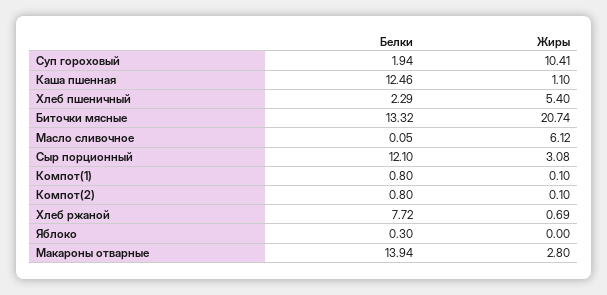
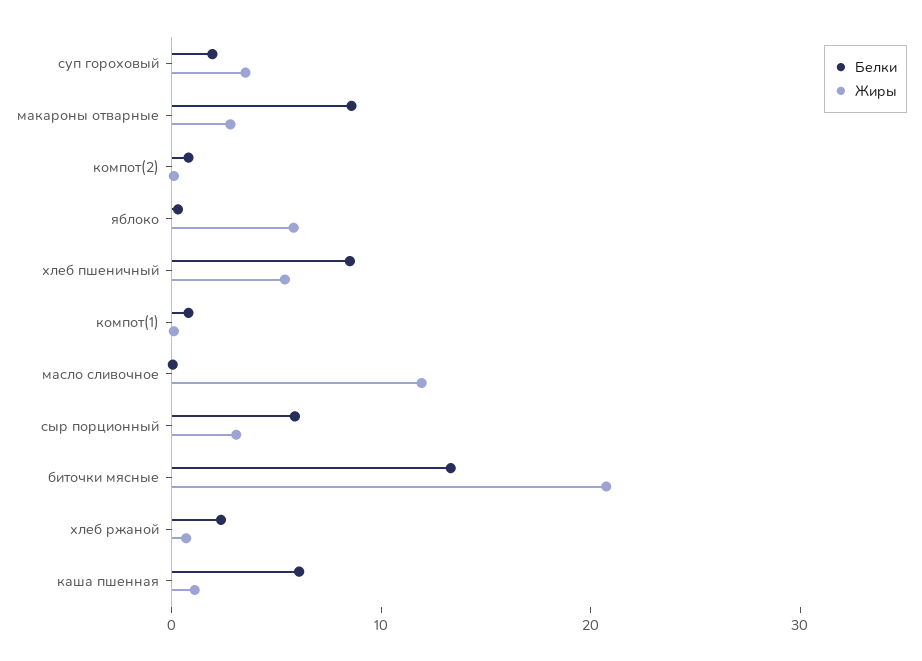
  {
    "Белки": {
      "Суп гороховый": 1.94,
-     "Каша пшенная": 12.46,
+     "Каша пшенная": 6,
-     "Хлеб пшеничный": 2.29,
+     "Хлеб пшеничный": 8,
      "Биточки мясные": 13.32,
      "Масло сливочное": 0.05,
-     "Сыр порционный": 12.1,
+     "Сыр порционный": 6,
      "Компот(1)": 0.8,
      "Компот(2)": 0.8,
-     "Хлеб ржаной": 7.72,
+     "Хлеб ржаной": 2,
      "Яблоко": 0.3,
-     "Макароны отварные": 13.94
+     "Макароны отварные": 8
    },
    "Жиры": {
-     "Суп гороховый": 10.41,
+     "Суп гороховый": 4,
      "Каша пшенная": 1.1,
      "Хлеб пшеничный": 5.4,
      "Биточки мясные": 20.74,
-     "Масло сливочное": 6.12,
+     "Масло сливочное": 12,
      "Сыр порционный": 3.08,
      "Компот(1)": 0.1,
      "Компот(2)": 0.1,
      "Хлеб ржаной": 0.69,
-     "Яблоко": 0,
+     "Яблоко": 6,
      "Макароны отварные": 2.8
    }
  }

